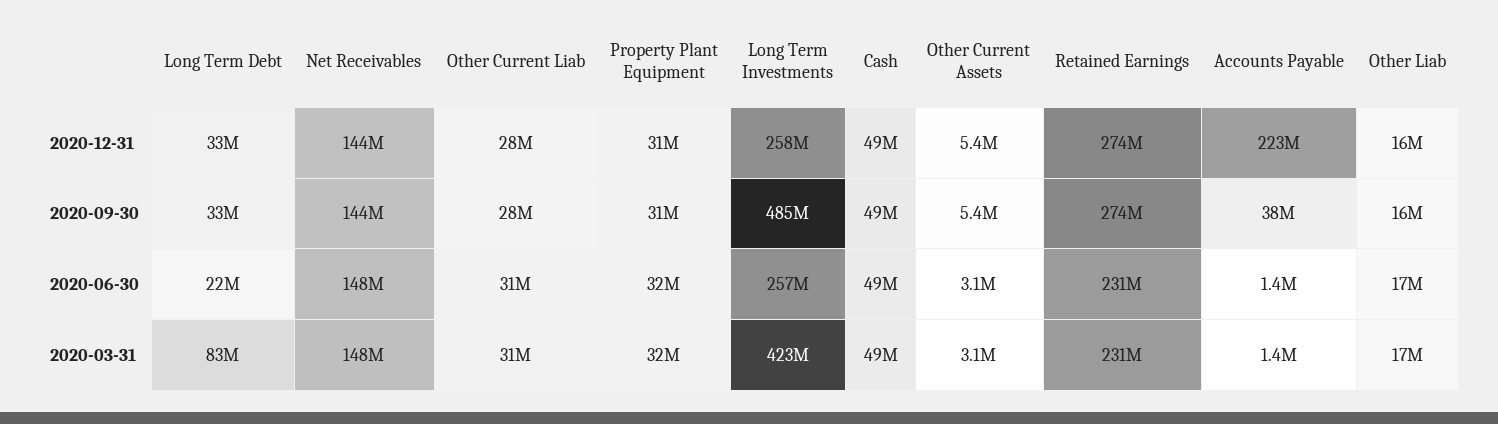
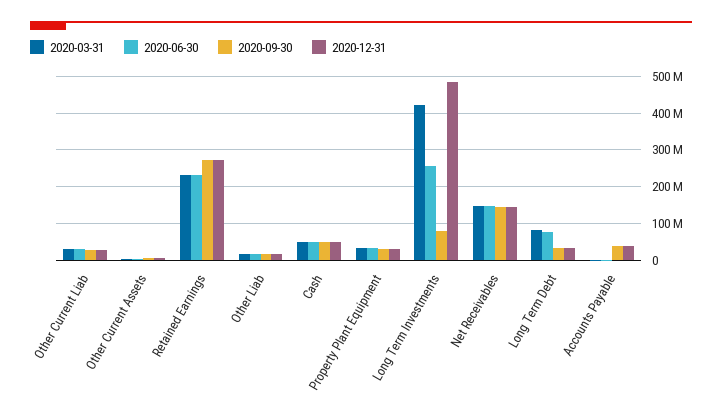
  {
    "2020-12-31": {
      "Long Term Debt": 33000000,
      "Net Receivables": 144000000,
      "Other Current Liab": 28000000,
      "Property Plant Equipment": 31000000,
-     "Long Term Investments": 258000000,
+     "Long Term Investments": 480000000,
      "Cash": 49000000,
      "Other Current Assets": 5400000,
      "Retained Earnings": 274000000,
-     "Accounts Payable": 223000000,
+     "Accounts Payable": 40000000,
      "Other Liab": 16000000
    },
    "2020-09-30": {
      "Long Term Debt": 33000000,
      "Net Receivables": 144000000,
      "Other Current Liab": 28000000,
      "Property Plant Equipment": 31000000,
-     "Long Term Investments": 485000000,
+     "Long Term Investments": 80000000,
      "Cash": 49000000,
      "Other Current Assets": 5400000,
      "Retained Earnings": 274000000,
      "Accounts Payable": 38000000,
      "Other Liab": 16000000
    },
    "2020-06-30": {
-     "Long Term Debt": 22000000,
+     "Long Term Debt": 80000000,
      "Net Receivables": 148000000,
      "Other Current Liab": 31000000,
      "Property Plant Equipment": 32000000,
      "Long Term Investments": 257000000,
      "Cash": 49000000,
      "Other Current Assets": 3100000,
      "Retained Earnings": 231000000,
      "Accounts Payable": 1400000,
      "Other Liab": 17000000
    },
    "2020-03-31": {
      "Long Term Debt": 83000000,
      "Net Receivables": 148000000,
      "Other Current Liab": 31000000,
      "Property Plant Equipment": 32000000,
      "Long Term Investments": 423000000,
      "Cash": 49000000,
      "Other Current Assets": 3100000,
      "Retained Earnings": 231000000,
      "Accounts Payable": 1400000,
      "Other Liab": 17000000
    }
  }

